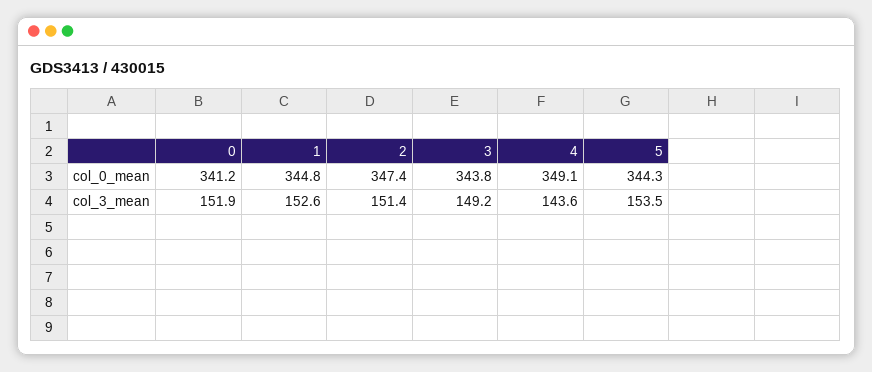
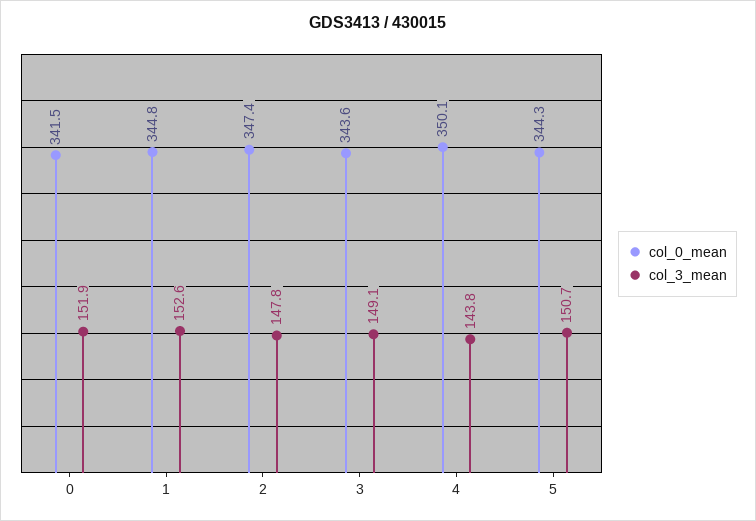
  {
    "col_0_mean": {
-     "0": 341.2,
+     "0": 341.5,
      "1": 344.8,
      "2": 347.4,
-     "3": 343.8,
+     "3": 343.6,
-     "4": 349.1,
+     "4": 350.1,
      "5": 344.3
    },
    "col_3_mean": {
      "0": 151.9,
      "1": 152.6,
-     "2": 151.4,
+     "2": 147.8,
-     "3": 149.2,
+     "3": 149.1,
-     "4": 143.6,
+     "4": 143.8,
-     "5": 153.5
+     "5": 150.7
    }
  }

